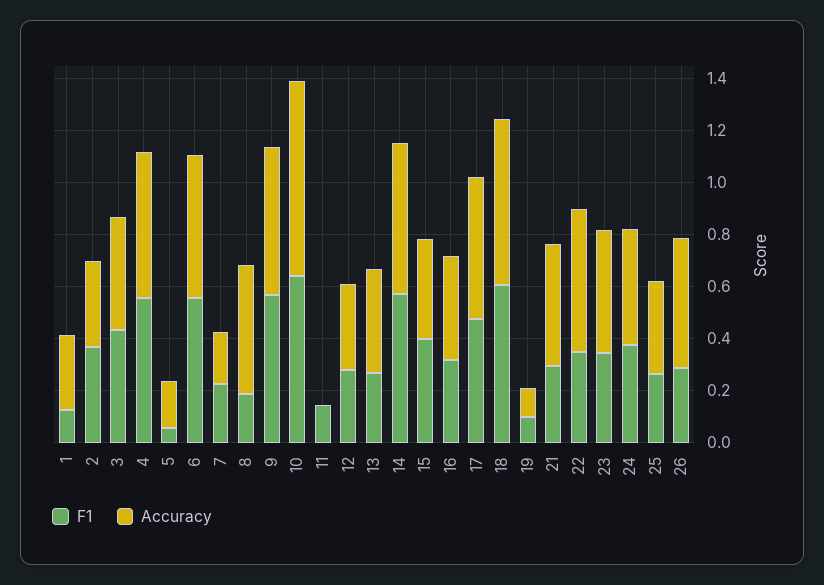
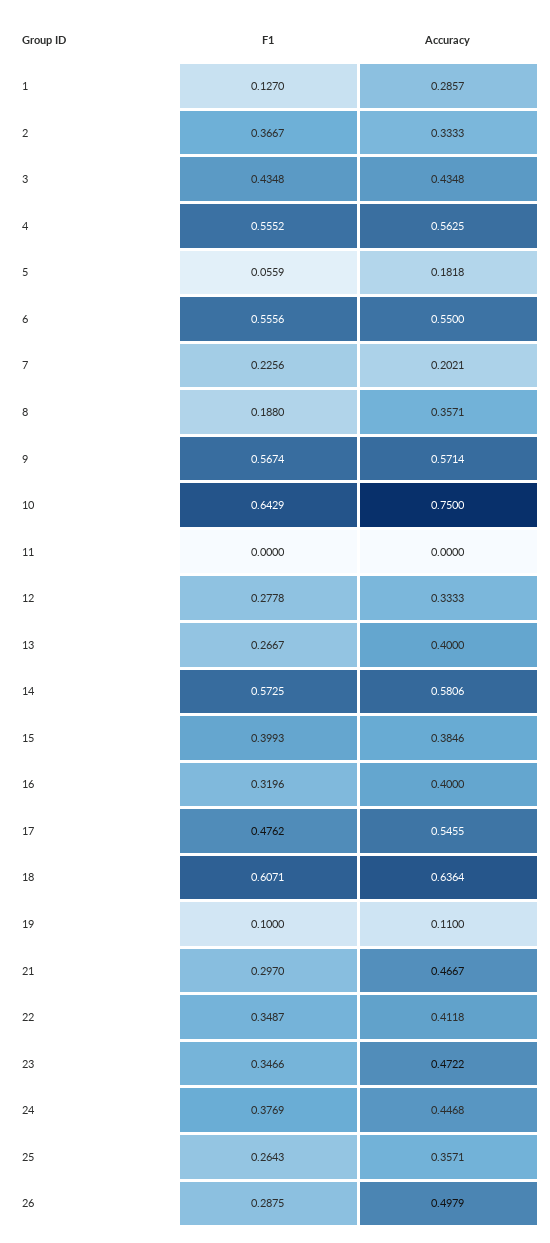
  {
    "F1": {
      "1": 0.127,
      "2": 0.3667,
      "3": 0.4348,
      "4": 0.5552,
      "5": 0.0559,
      "6": 0.5556,
      "7": 0.2256,
      "8": 0.188,
      "9": 0.5674,
      "10": 0.6429,
-     "11": 0.15,
+     "11": 0,
      "12": 0.2778,
      "13": 0.2667,
      "14": 0.5725,
      "15": 0.3993,
      "16": 0.3196,
      "17": 0.4762,
      "18": 0.6071,
      "19": 0.1,
      "21": 0.297,
      "22": 0.3487,
      "23": 0.3466,
      "24": 0.3769,
      "25": 0.2643,
      "26": 0.2875
    },
    "Accuracy": {
      "1": 0.2857,
      "2": 0.3333,
      "3": 0.4348,
      "4": 0.5625,
      "5": 0.1818,
      "6": 0.55,
      "7": 0.2021,
-     "8": 0.5,
+     "8": 0.3571,
      "9": 0.5714,
      "10": 0.75,
      "11": 0,
      "12": 0.3333,
      "13": 0.4,
      "14": 0.5806,
      "15": 0.3846,
      "16": 0.4,
      "17": 0.5455,
      "18": 0.6364,
      "19": 0.11,
      "21": 0.4667,
-     "22": 0.55,
+     "22": 0.4118,
      "23": 0.4722,
      "24": 0.4468,
      "25": 0.3571,
      "26": 0.4979
    }
  }

